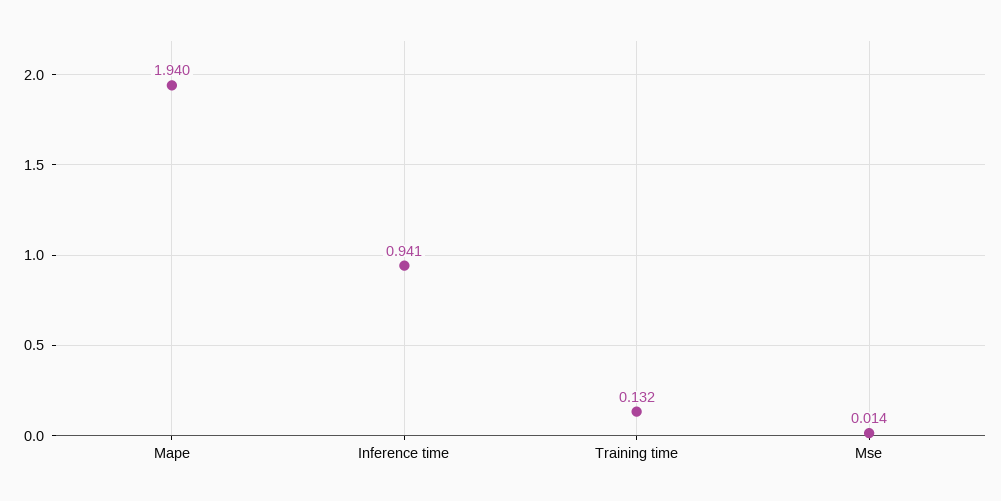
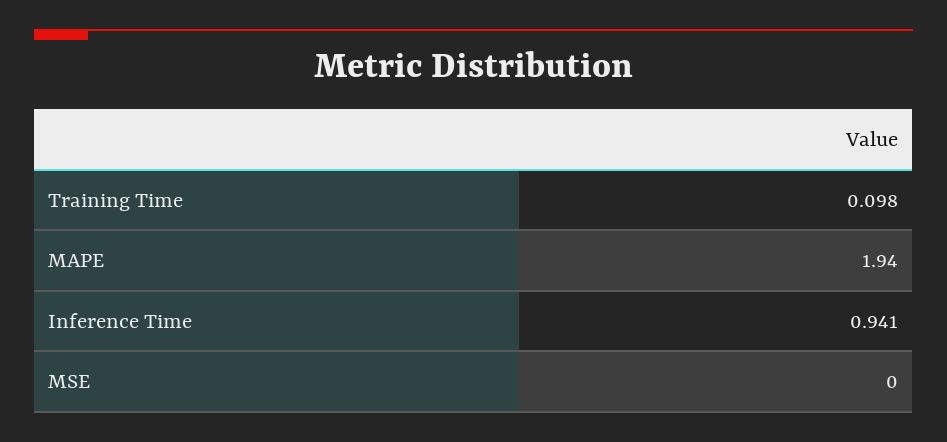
  {
    "Mape": 1.94,
    "Inference time": 0.941,
-   "Training time": 0.132,
+   "Training time": 0.098,
-   "Mse": 0.014
+   "Mse": 0
  }

